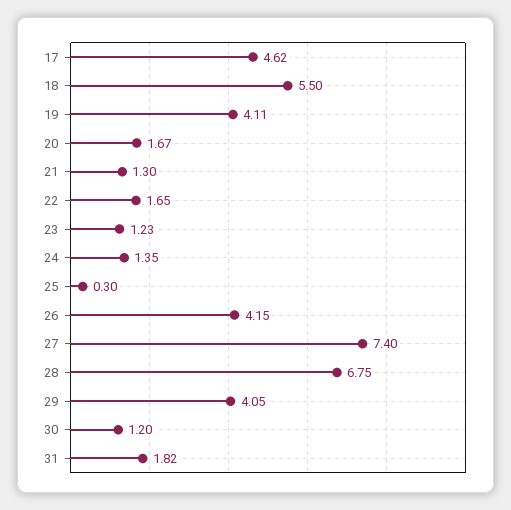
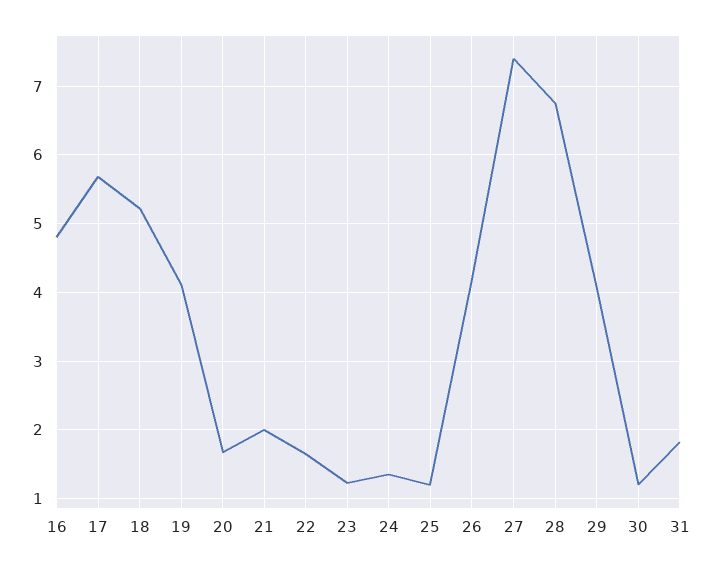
  {
-   "17": 4.62,
+   "17": 5.7,
-   "18": 5.5,
+   "18": 5.2,
    "19": 4.11,
    "20": 1.67,
-   "21": 1.3,
+   "21": 2,
    "22": 1.65,
    "23": 1.23,
    "24": 1.35,
-   "25": 0.3,
+   "25": 1.2,
    "26": 4.15,
    "27": 7.4,
    "28": 6.75,
    "29": 4.05,
    "30": 1.2,
-   "31": 1.82
+   "31": 1.82,
+   "16": 4.8
  }

